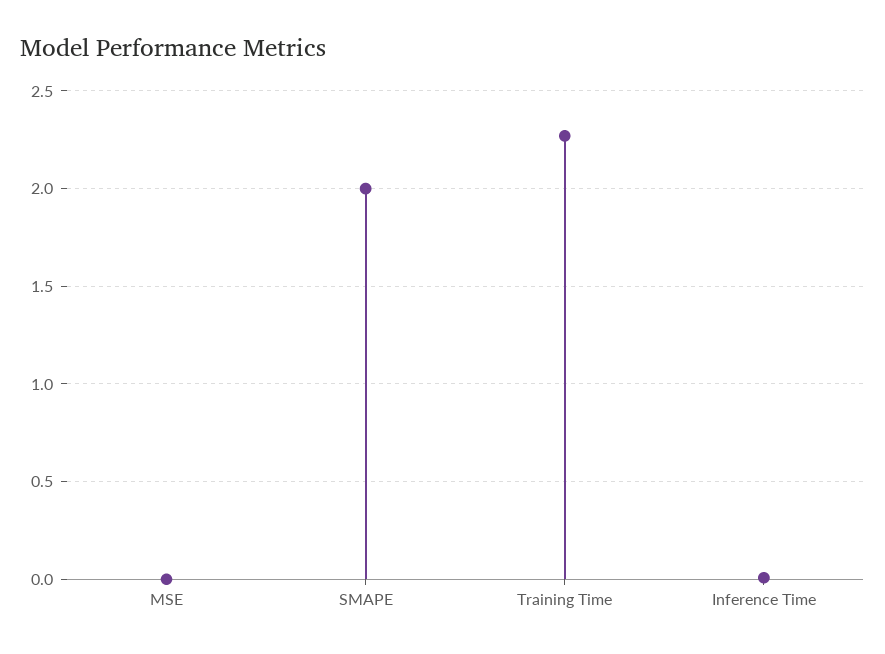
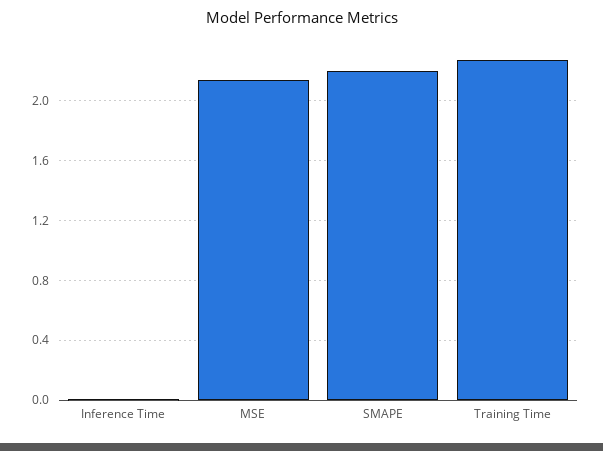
  {
-   "MSE": 0,
+   "MSE": 2.15,
-   "SMAPE": 2,
+   "SMAPE": 2.2,
    "Training Time": 2.25,
    "Inference Time": 0
  }

